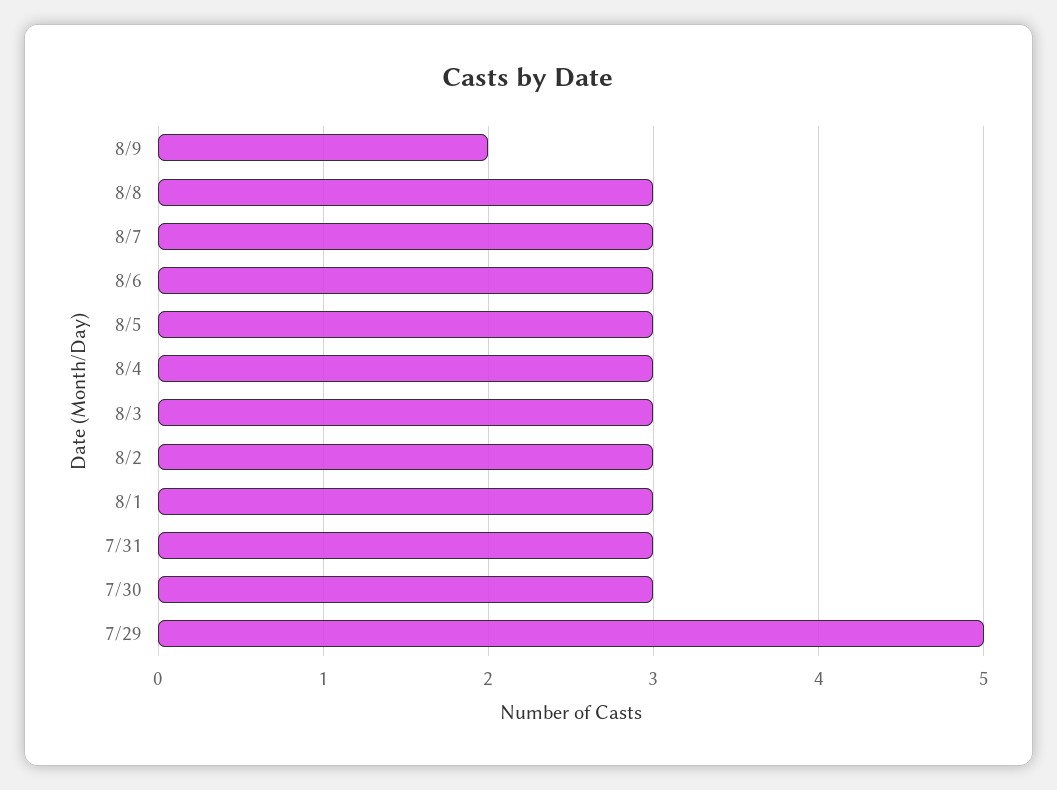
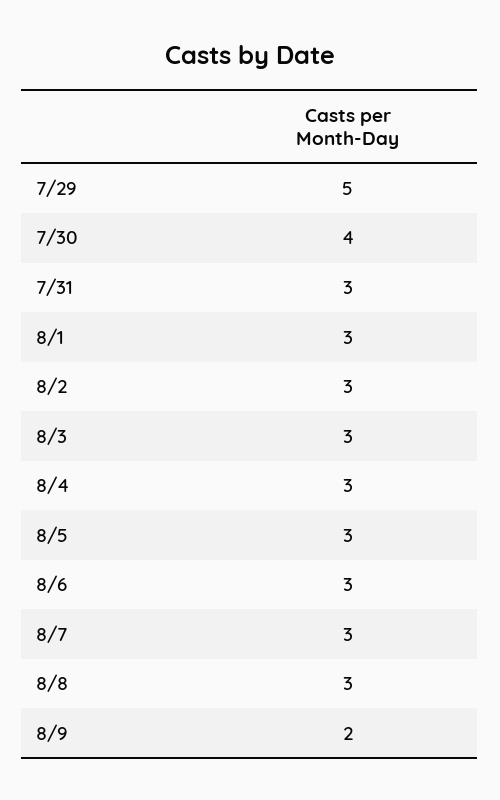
  {
    "8/9": 2,
    "8/8": 3,
    "8/7": 3,
    "8/6": 3,
    "8/5": 3,
    "8/4": 3,
    "8/3": 3,
    "8/2": 3,
    "8/1": 3,
    "7/31": 3,
-   "7/30": 3,
+   "7/30": 4,
    "7/29": 5
  }

